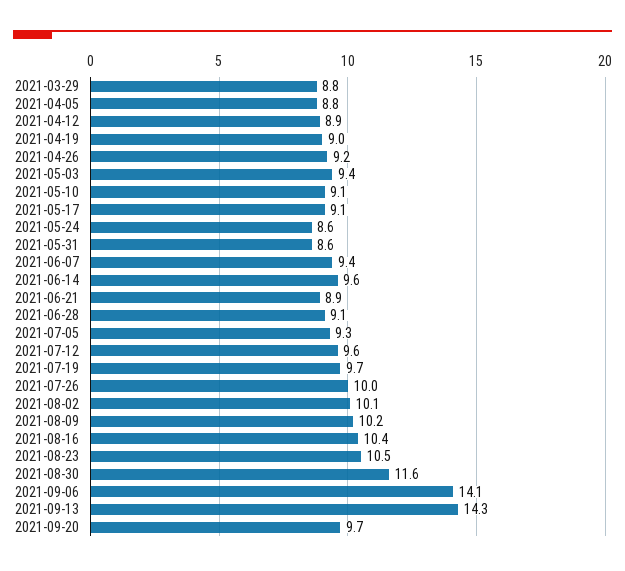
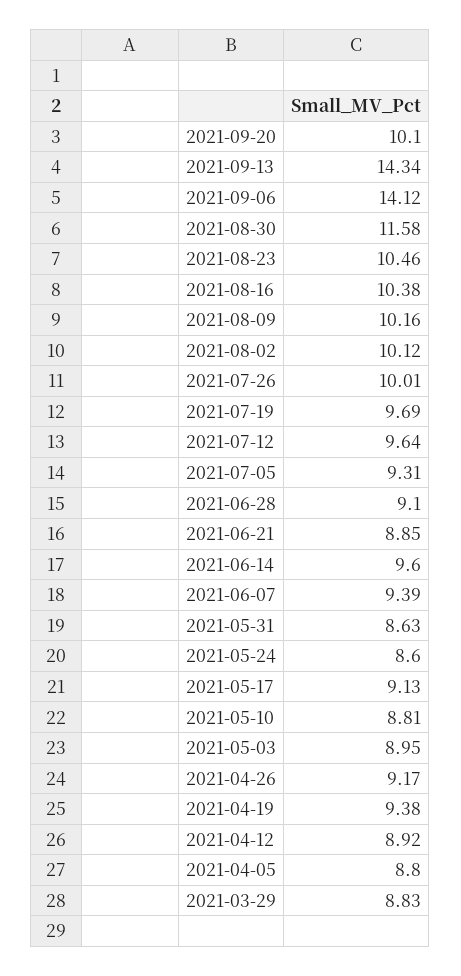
  {
    "2021-03-29": 8.83,
    "2021-04-05": 8.8,
    "2021-04-12": 8.92,
-   "2021-04-19": 9,
+   "2021-04-19": 9.38,
    "2021-04-26": 9.17,
-   "2021-05-03": 9.4,
+   "2021-05-03": 8.95,
-   "2021-05-10": 9.1,
+   "2021-05-10": 8.81,
    "2021-05-17": 9.13,
    "2021-05-24": 8.6,
    "2021-05-31": 8.63,
    "2021-06-07": 9.39,
    "2021-06-14": 9.6,
    "2021-06-21": 8.85,
    "2021-06-28": 9.1,
    "2021-07-05": 9.31,
    "2021-07-12": 9.64,
    "2021-07-19": 9.69,
    "2021-07-26": 10.01,
    "2021-08-02": 10.12,
    "2021-08-09": 10.16,
    "2021-08-16": 10.38,
    "2021-08-23": 10.46,
    "2021-08-30": 11.58,
    "2021-09-06": 14.12,
    "2021-09-13": 14.34,
-   "2021-09-20": 9.7
+   "2021-09-20": 10.1
  }

